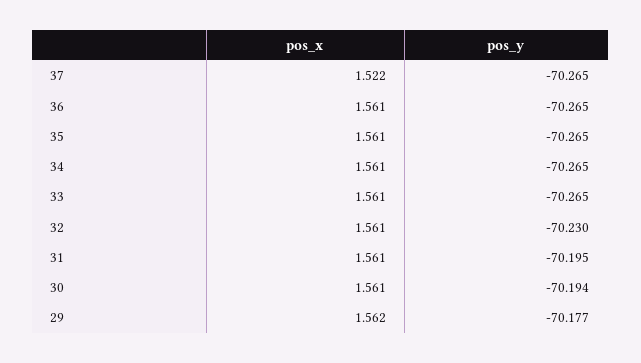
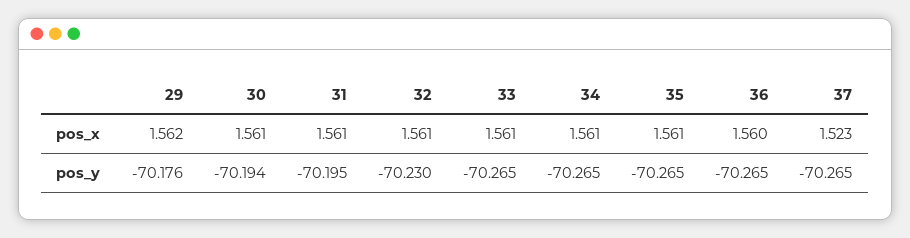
  {
    "pos_x": {
-     "37": 1.522,
+     "37": 1.523,
-     "36": 1.561,
+     "36": 1.56,
      "35": 1.561,
      "34": 1.561,
      "33": 1.561,
      "32": 1.561,
      "31": 1.561,
      "30": 1.561,
      "29": 1.562
    },
    "pos_y": {
      "37": -70.265,
      "36": -70.265,
      "35": -70.265,
      "34": -70.265,
      "33": -70.265,
      "32": -70.23,
      "31": -70.195,
      "30": -70.194,
-     "29": -70.177
+     "29": -70.176
    }
  }

